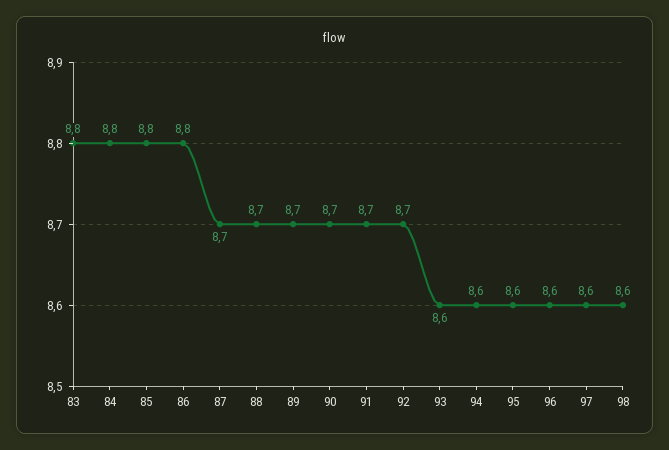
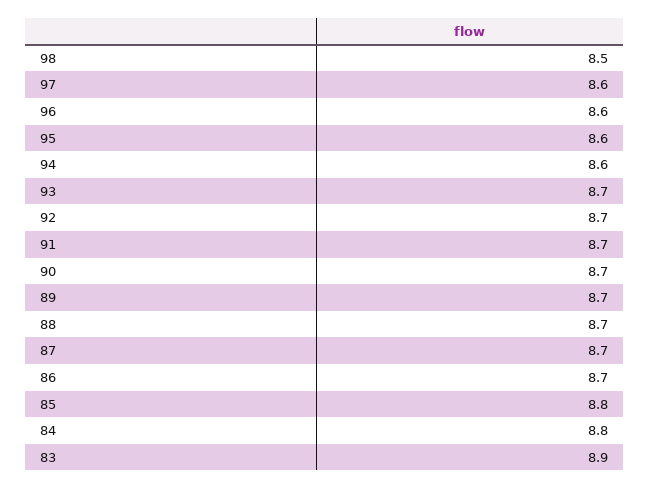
  {
-   "83": 8.8,
+   "83": 8.9,
    "84": 8.8,
    "85": 8.8,
-   "86": 8.8,
+   "86": 8.7,
    "87": 8.7,
    "88": 8.7,
    "89": 8.7,
    "90": 8.7,
    "91": 8.7,
    "92": 8.7,
-   "93": 8.6,
+   "93": 8.7,
    "94": 8.6,
    "95": 8.6,
    "96": 8.6,
    "97": 8.6,
-   "98": 8.6
+   "98": 8.5
  }

